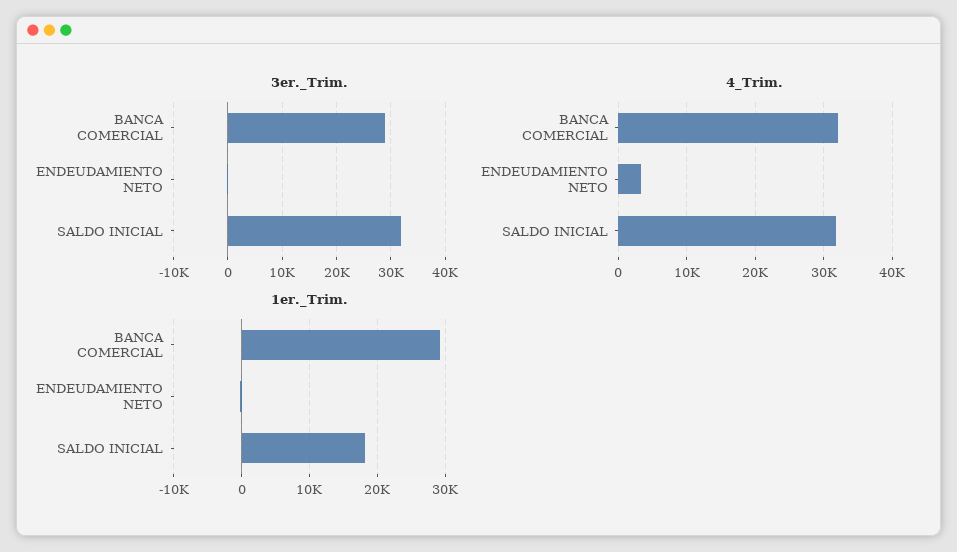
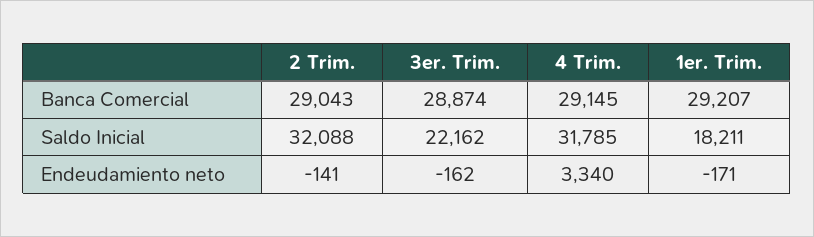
  {
    "3er._Trim.": {
      "BANCA COMERCIAL": 28874,
      "ENDEUDAMIENTO NETO": -162,
-     "SALDO INICIAL": 32000
+     "SALDO INICIAL": 22162
    },
    "4_Trim.": {
-     "BANCA COMERCIAL": 32000,
+     "BANCA COMERCIAL": 29145,
      "ENDEUDAMIENTO NETO": 3340,
      "SALDO INICIAL": 31785
    },
    "1er._Trim.": {
      "BANCA COMERCIAL": 29207,
      "ENDEUDAMIENTO NETO": -171,
      "SALDO INICIAL": 18211
-   }
+   },
+   "2 Trim.": {
+     "BANCA COMERCIAL": 29043,
+     "SALDO INICIAL": 32088,
+     "ENDEUDAMIENTO NETO": -141
+   }
  }

